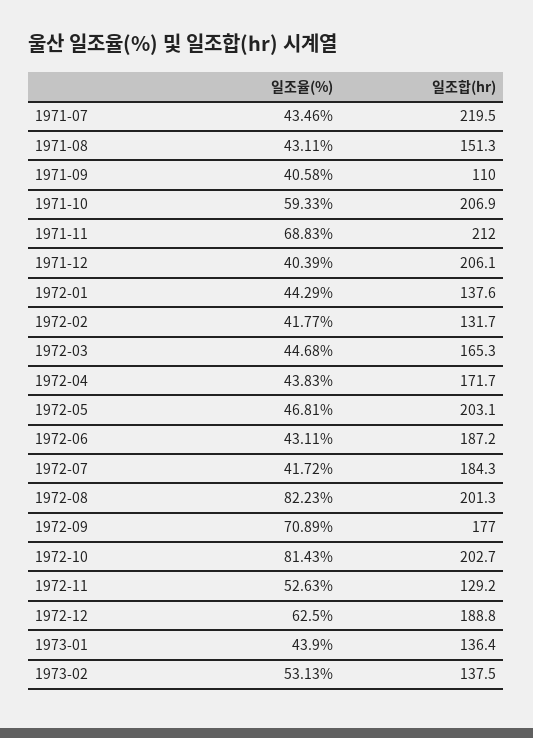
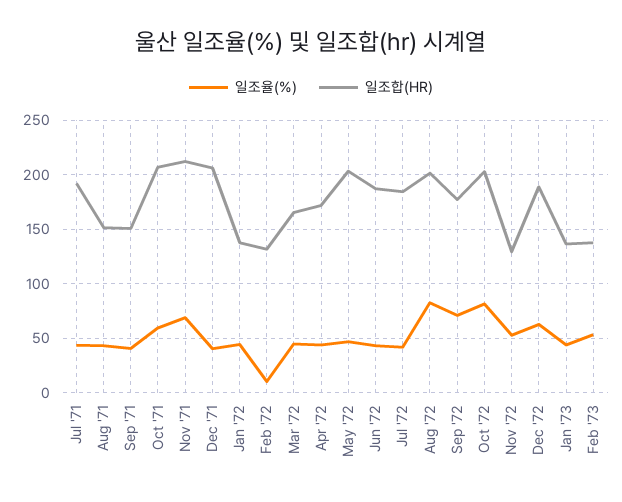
  {
    "일조율(%)": {
      "1971-07": 43.46,
      "1971-08": 43.11,
      "1971-09": 40.58,
      "1971-10": 59.33,
      "1971-11": 68.83,
      "1971-12": 40.39,
      "1972-01": 44.29,
-     "1972-02": 41.77,
+     "1972-02": 10,
      "1972-03": 44.68,
      "1972-04": 43.83,
      "1972-05": 46.81,
      "1972-06": 43.11,
      "1972-07": 41.72,
      "1972-08": 82.23,
      "1972-09": 70.89,
      "1972-10": 81.43,
      "1972-11": 52.63,
      "1972-12": 62.5,
      "1973-01": 43.9,
      "1973-02": 53.13
    },
    "일조합(hr)": {
-     "1971-07": 219.5,
+     "1971-07": 190,
      "1971-08": 151.3,
-     "1971-09": 110,
+     "1971-09": 150,
      "1971-10": 206.9,
      "1971-11": 212,
      "1971-12": 206.1,
      "1972-01": 137.6,
      "1972-02": 131.7,
      "1972-03": 165.3,
      "1972-04": 171.7,
      "1972-05": 203.1,
      "1972-06": 187.2,
      "1972-07": 184.3,
      "1972-08": 201.3,
      "1972-09": 177,
      "1972-10": 202.7,
      "1972-11": 129.2,
      "1972-12": 188.8,
      "1973-01": 136.4,
      "1973-02": 137.5
    }
  }

